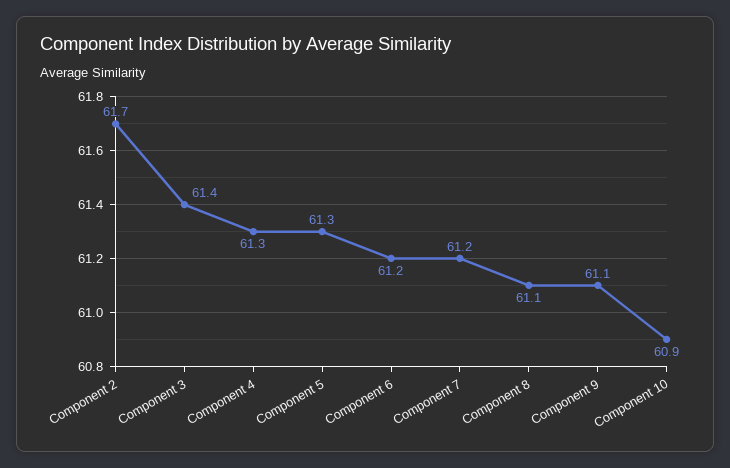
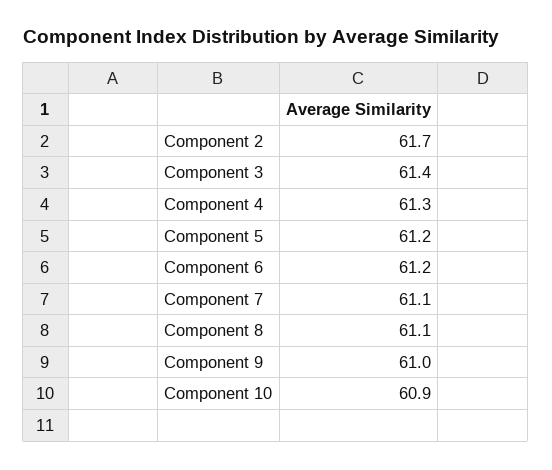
  {
    "Component 2": 61.7,
    "Component 3": 61.4,
    "Component 4": 61.3,
-   "Component 5": 61.3,
+   "Component 5": 61.2,
    "Component 6": 61.2,
-   "Component 7": 61.2,
+   "Component 7": 61.1,
    "Component 8": 61.1,
-   "Component 9": 61.1,
+   "Component 9": 61,
    "Component 10": 60.9
  }

